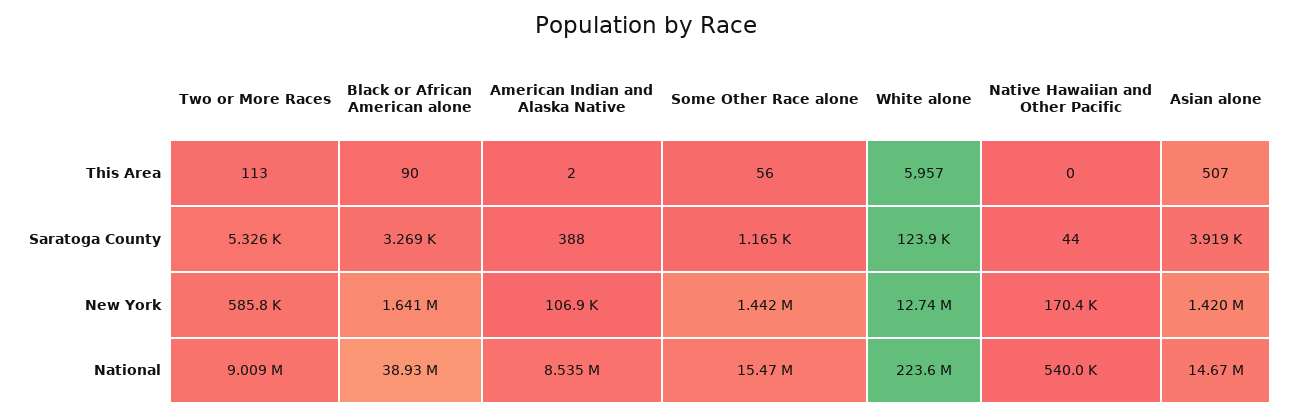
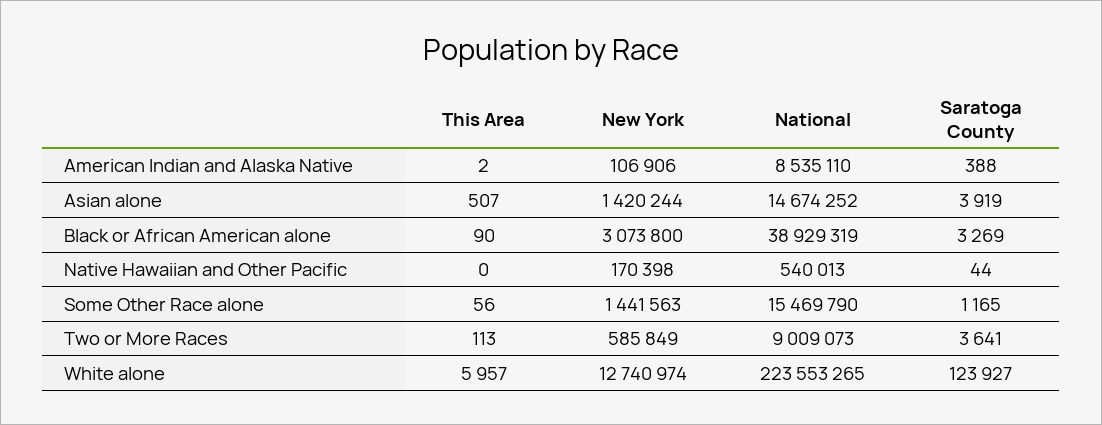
  {
    "Two or More Races": {
      "This Area": 113,
-     "Saratoga County": 5326,
+     "Saratoga County": 3641,
      "New York": 585849,
      "National": 9009073
    },
    "Black or African American alone": {
      "This Area": 90,
      "Saratoga County": 3269,
-     "New York": 1641000,
+     "New York": 3073800,
      "National": 38929319
    },
    "American Indian and Alaska Native": {
      "This Area": 2,
      "Saratoga County": 388,
      "New York": 106906,
      "National": 8535110
    },
    "Some Other Race alone": {
      "This Area": 56,
      "Saratoga County": 1165,
      "New York": 1441563,
      "National": 15469790
    },
    "White alone": {
      "This Area": 5957,
      "Saratoga County": 123927,
      "New York": 12740974,
      "National": 223553265
    },
    "Native Hawaiian and Other Pacific": {
      "This Area": 0,
      "Saratoga County": 44,
      "New York": 170398,
      "National": 540013
    },
    "Asian alone": {
      "This Area": 507,
      "Saratoga County": 3919,
      "New York": 1420244,
      "National": 14674252
    }
  }

